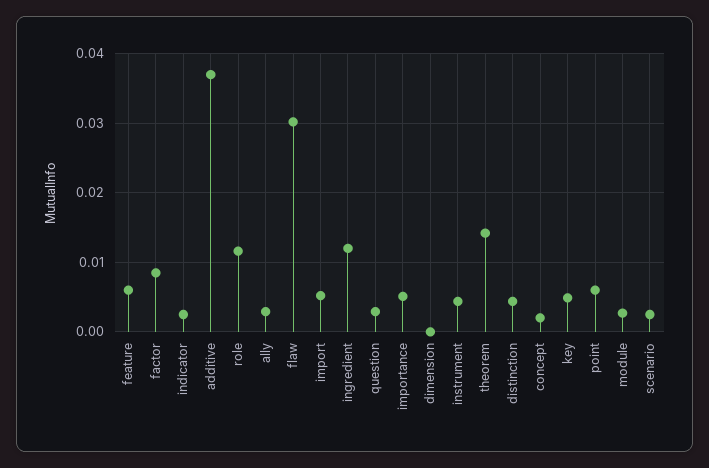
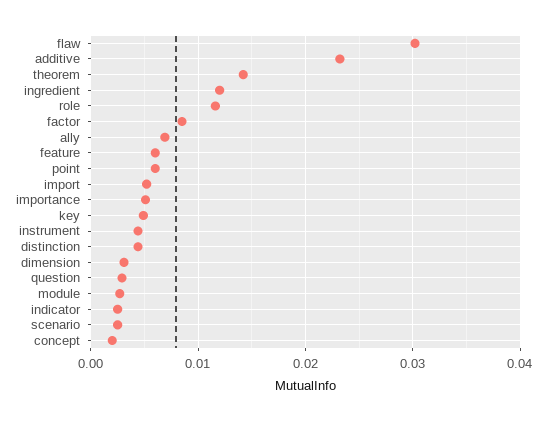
  {
    "feature": 0.006,
    "factor": 0.009,
    "indicator": 0.003,
-   "additive": 0.037,
+   "additive": 0.023,
    "role": 0.012,
-   "ally": 0.003,
+   "ally": 0.007,
    "flaw": 0.03,
    "import": 0.005,
    "ingredient": 0.012,
    "question": 0.003,
    "importance": 0.005,
-   "dimension": 0,
+   "dimension": 0.003,
    "instrument": 0.004,
    "theorem": 0.014,
    "distinction": 0.004,
    "concept": 0.002,
    "key": 0.005,
    "point": 0.006,
    "module": 0.003,
    "scenario": 0.003
  }

